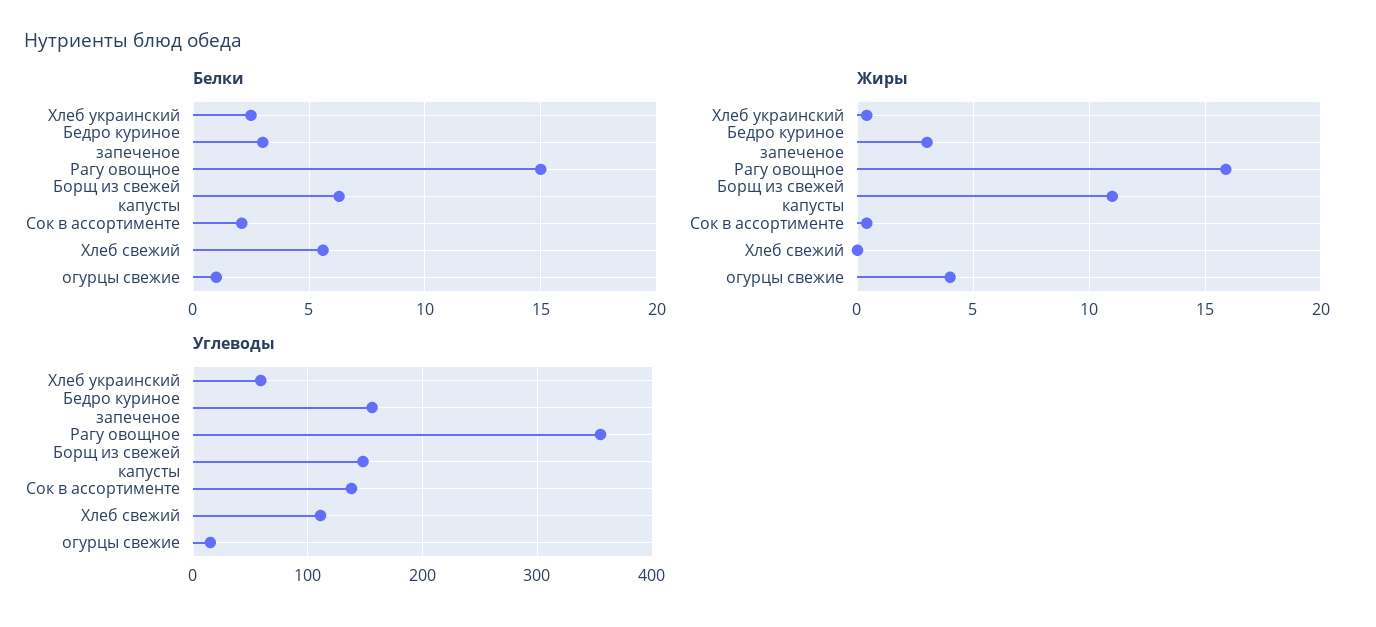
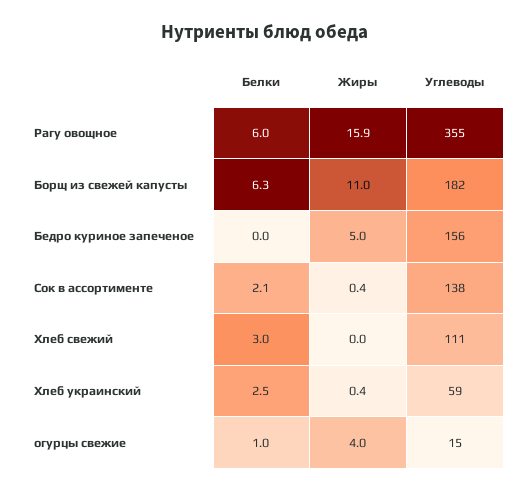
  {
    "Белки": {
      "Хлеб украинский": 2.5,
-     "Бедро куриное запеченое": 3,
+     "Бедро куриное запеченое": 0,
-     "Рагу овощное": 15,
+     "Рагу овощное": 6,
      "Борщ из свежей капусты": 6.3,
      "Сок в ассортименте": 2.1,
-     "Хлеб свежий": 5.5,
+     "Хлеб свежий": 3,
      "огурцы свежие": 1
    },
    "Жиры": {
      "Хлеб украинский": 0.4,
-     "Бедро куриное запеченое": 3,
+     "Бедро куриное запеченое": 5,
      "Рагу овощное": 15.9,
      "Борщ из свежей капусты": 11,
      "Сок в ассортименте": 0.4,
      "Хлеб свежий": 0,
      "огурцы свежие": 4
    },
    "Углеводы": {
      "Хлеб украинский": 59,
      "Бедро куриное запеченое": 156,
      "Рагу овощное": 355,
-     "Борщ из свежей капусты": 150,
+     "Борщ из свежей капусты": 182,
      "Сок в ассортименте": 138,
      "Хлеб свежий": 111,
      "огурцы свежие": 15
    }
  }

